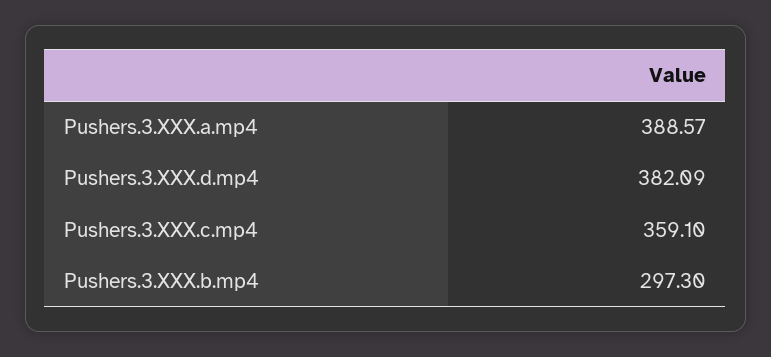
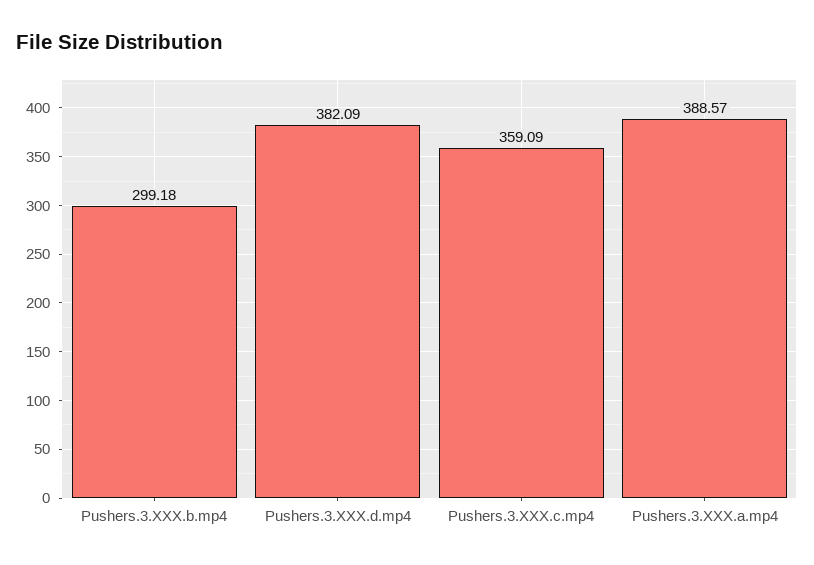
  {
    "Pushers.3.XXX.a.mp4": 388.57,
    "Pushers.3.XXX.d.mp4": 382.09,
-   "Pushers.3.XXX.c.mp4": 359.1,
+   "Pushers.3.XXX.c.mp4": 359.09,
-   "Pushers.3.XXX.b.mp4": 297.3
+   "Pushers.3.XXX.b.mp4": 299.18
  }

